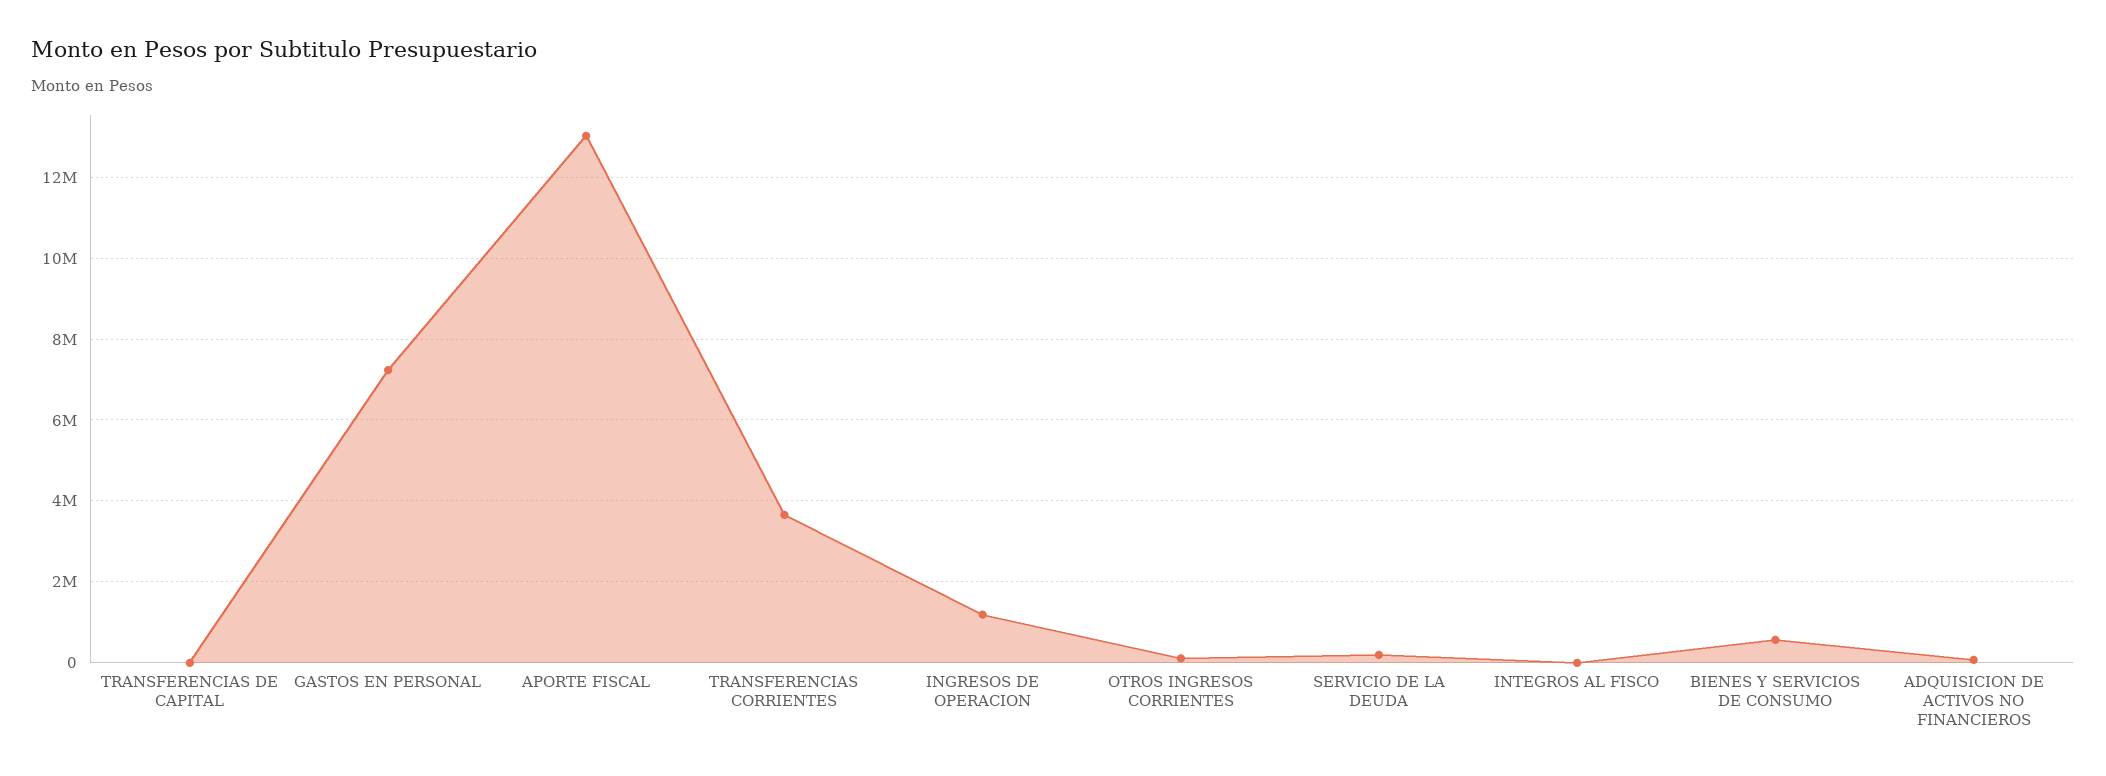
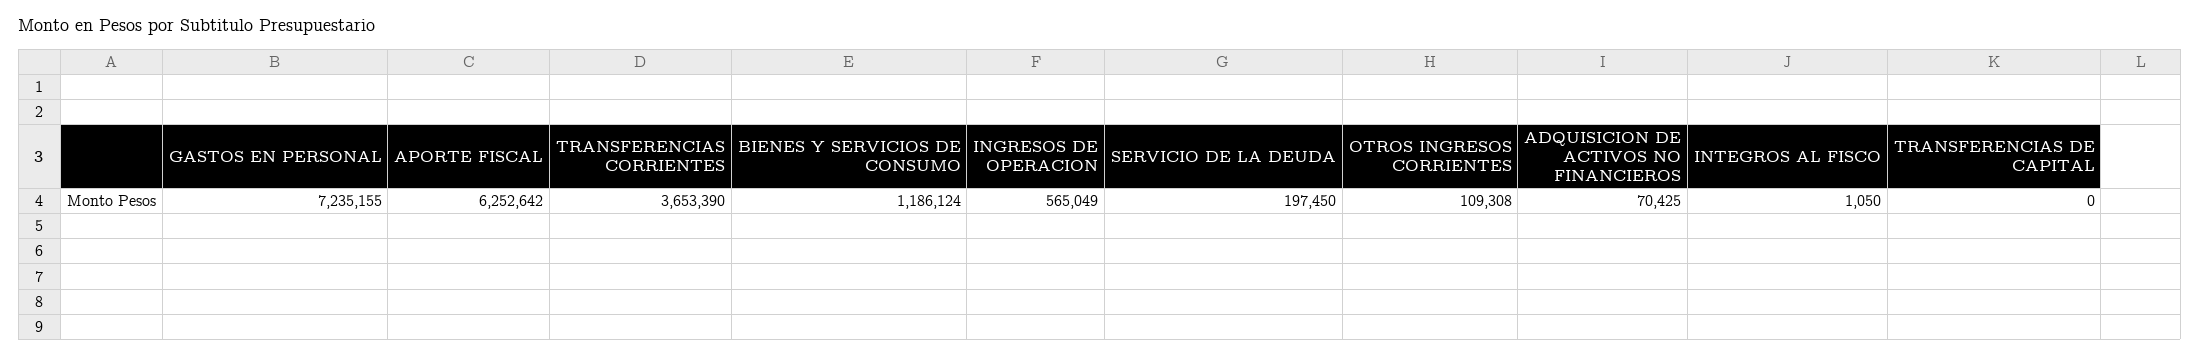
  {
    "TRANSFERENCIAS DE CAPITAL": 0,
    "GASTOS EN PERSONAL": 7235155,
-   "APORTE FISCAL": 13000000,
+   "APORTE FISCAL": 6252642,
    "TRANSFERENCIAS CORRIENTES": 3653390,
-   "INGRESOS DE OPERACION": 1200000,
+   "INGRESOS DE OPERACION": 565049,
    "OTROS INGRESOS CORRIENTES": 109308,
    "SERVICIO DE LA DEUDA": 197450,
    "INTEGROS AL FISCO": 1050,
-   "BIENES Y SERVICIOS DE CONSUMO": 600000,
+   "BIENES Y SERVICIOS DE CONSUMO": 1186124,
    "ADQUISICION DE ACTIVOS NO FINANCIEROS": 70425
  }

